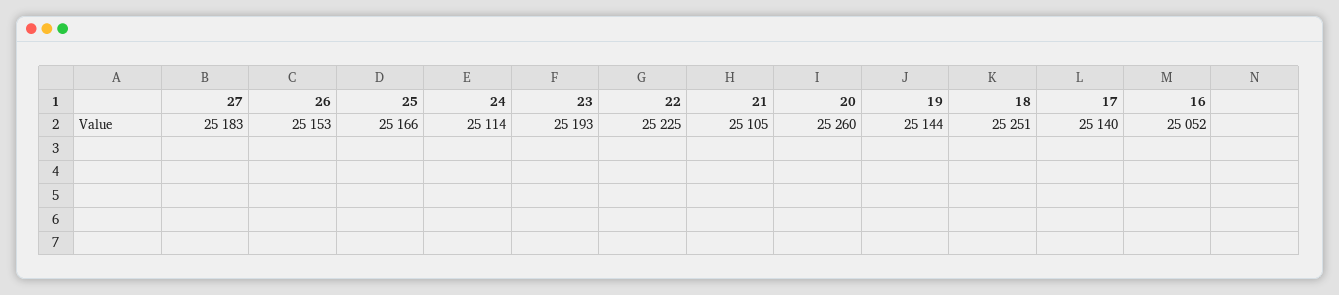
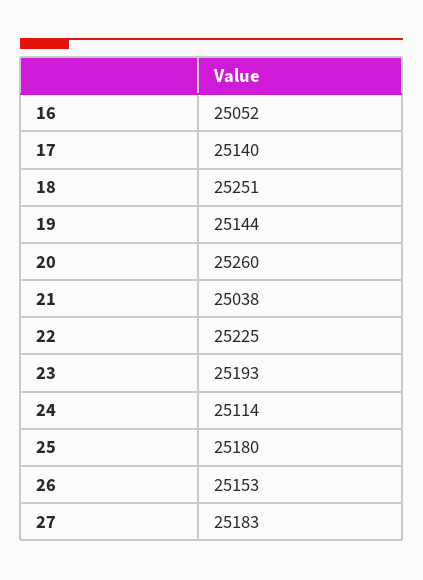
  {
    "27": 25183,
    "26": 25153,
-   "25": 25166,
+   "25": 25180,
    "24": 25114,
    "23": 25193,
    "22": 25225,
-   "21": 25105,
+   "21": 25038,
    "20": 25260,
    "19": 25144,
    "18": 25251,
    "17": 25140,
    "16": 25052
  }

